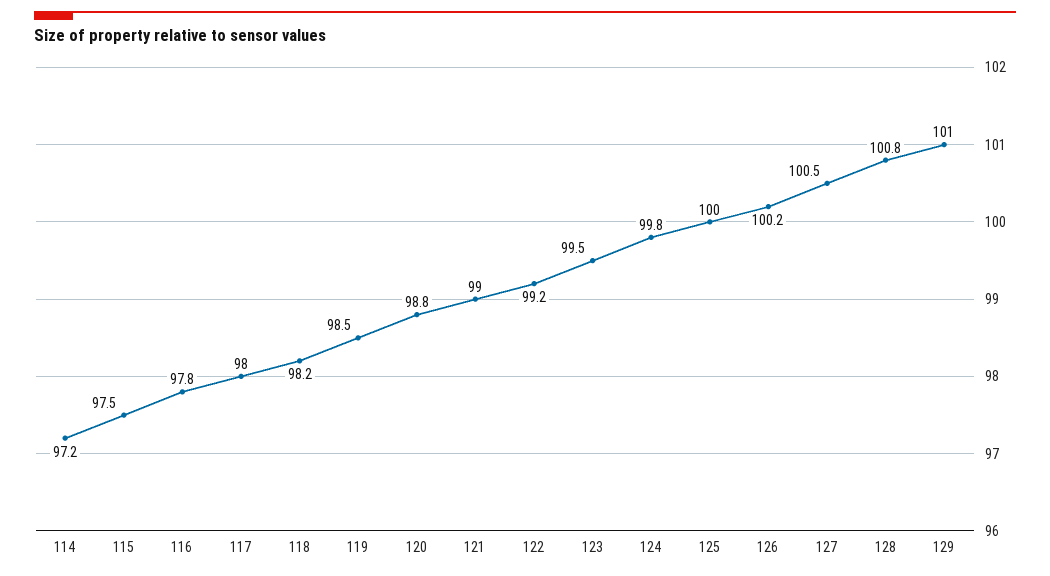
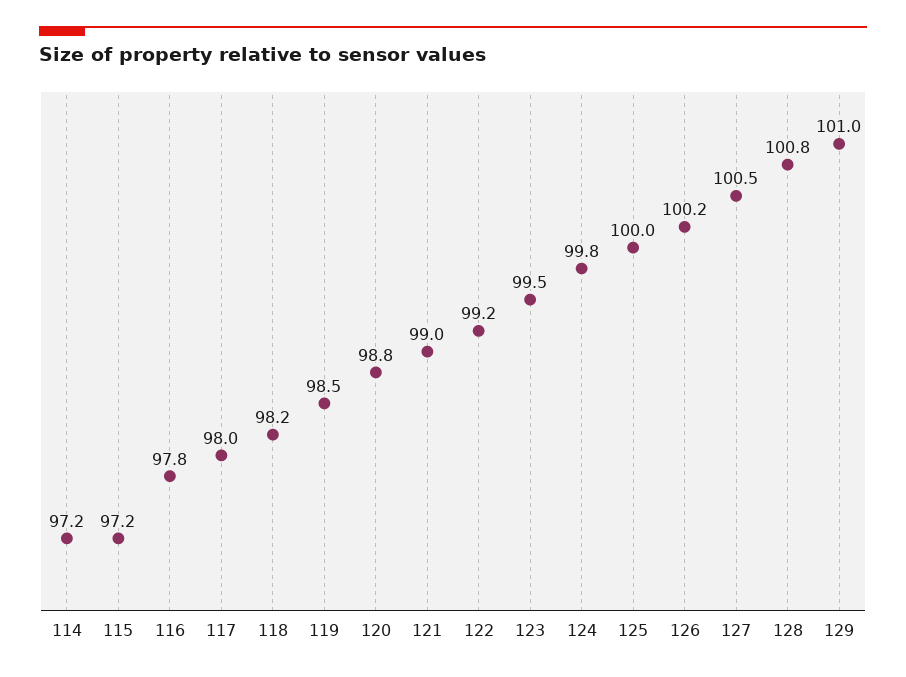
  {
    "114": 97.2,
-   "115": 97.5,
+   "115": 97.2,
    "116": 97.8,
    "117": 98,
    "118": 98.2,
    "119": 98.5,
    "120": 98.8,
    "121": 99,
    "122": 99.2,
    "123": 99.5,
    "124": 99.8,
    "125": 100,
    "126": 100.2,
    "127": 100.5,
    "128": 100.8,
    "129": 101
  }

